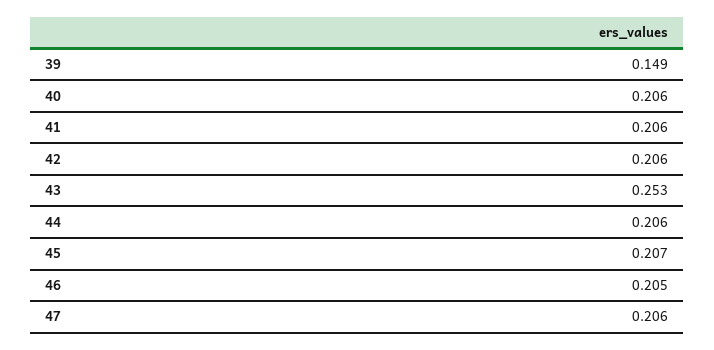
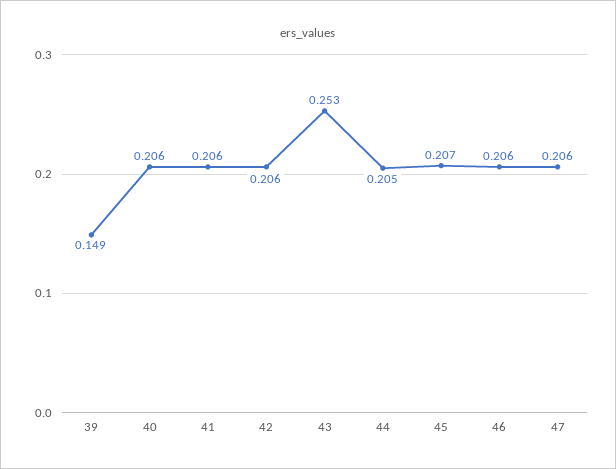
  {
    "39": 0.149,
    "40": 0.206,
    "41": 0.206,
    "42": 0.206,
    "43": 0.253,
-   "44": 0.206,
+   "44": 0.205,
    "45": 0.207,
-   "46": 0.205,
+   "46": 0.206,
    "47": 0.206
  }

